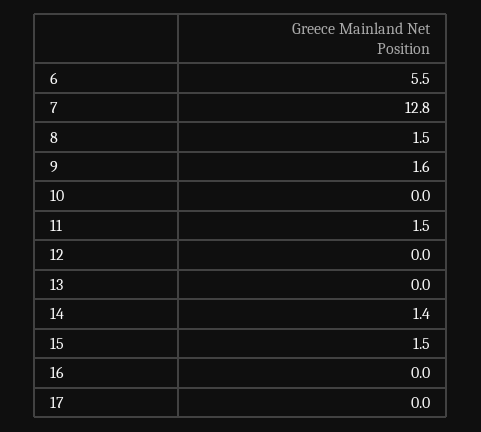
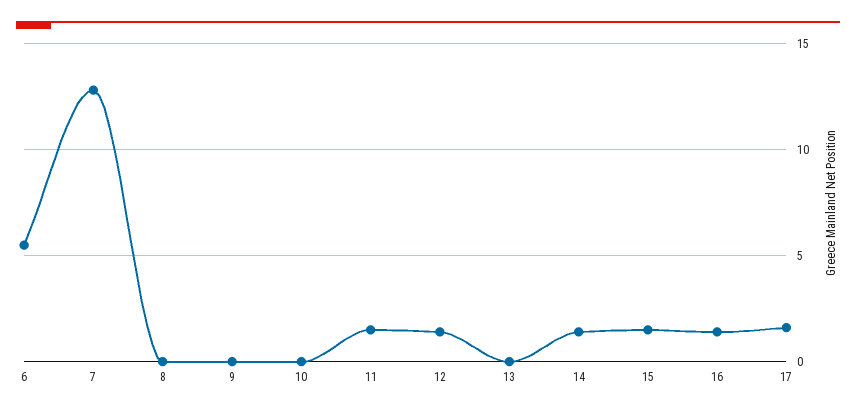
  {
    "6": 5.5,
    "7": 12.8,
-   "8": 1.5,
+   "8": 0,
-   "9": 1.6,
+   "9": 0,
    "10": 0,
    "11": 1.5,
-   "12": 0,
+   "12": 1.5,
    "13": 0,
    "14": 1.4,
    "15": 1.5,
-   "16": 0,
+   "16": 1.5,
-   "17": 0
+   "17": 1.5
  }

